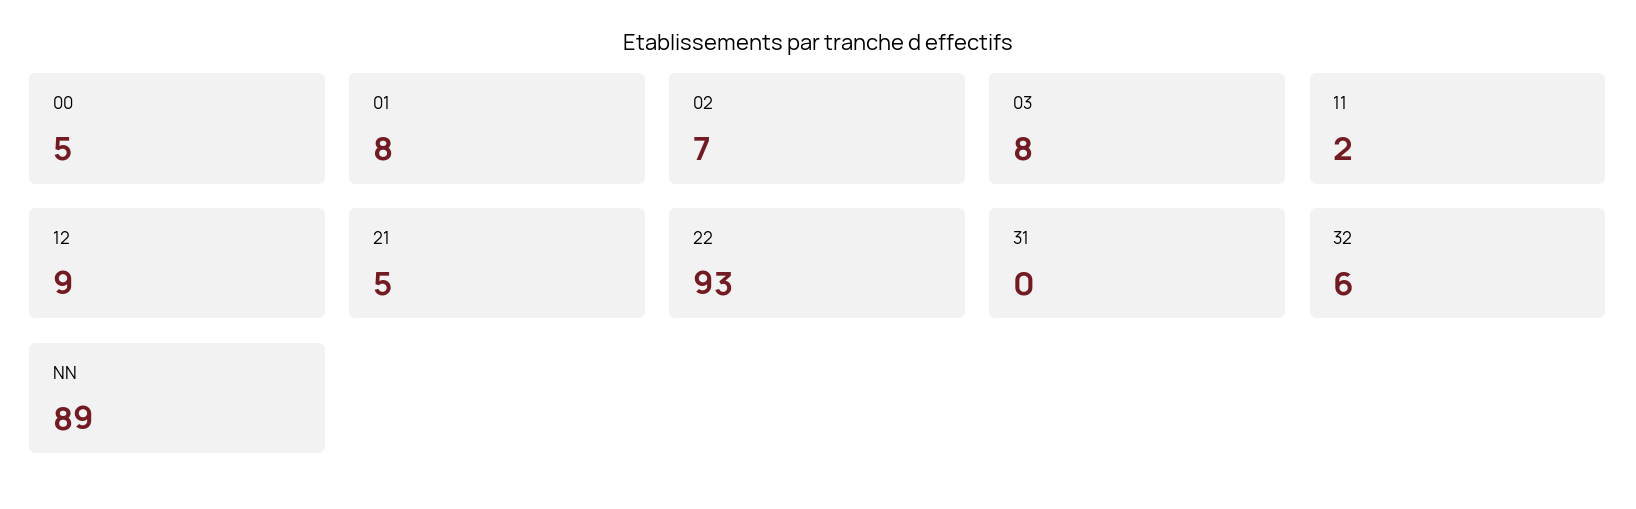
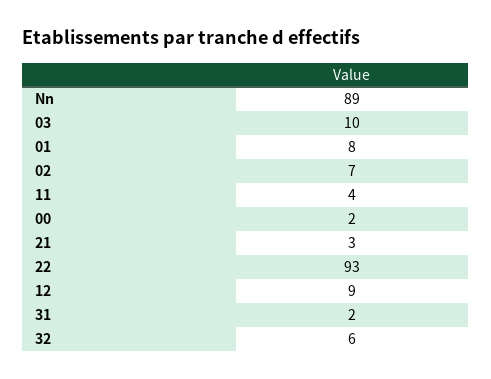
  {
-   "00": 5,
+   "00": 2,
    "01": 8,
    "02": 7,
-   "03": 8,
+   "03": 10,
-   "11": 2,
+   "11": 4,
    "12": 9,
-   "21": 5,
+   "21": 3,
    "22": 93,
-   "31": 0,
+   "31": 2,
    "32": 6,
    "NN": 89
  }

